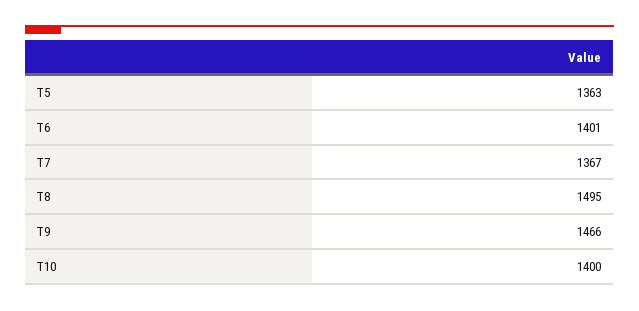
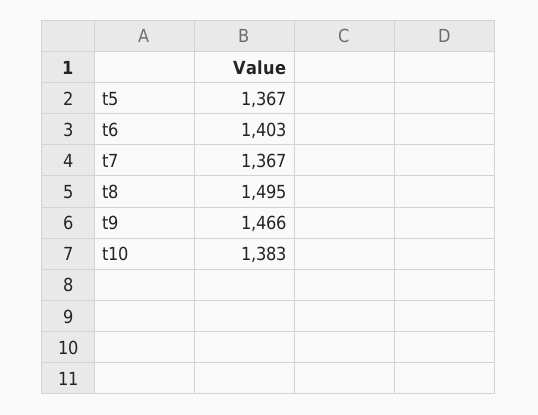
  {
-   "T5": 1363,
+   "T5": 1367,
-   "T6": 1401,
+   "T6": 1403,
    "T7": 1367,
    "T8": 1495,
    "T9": 1466,
-   "T10": 1400
+   "T10": 1383
  }

